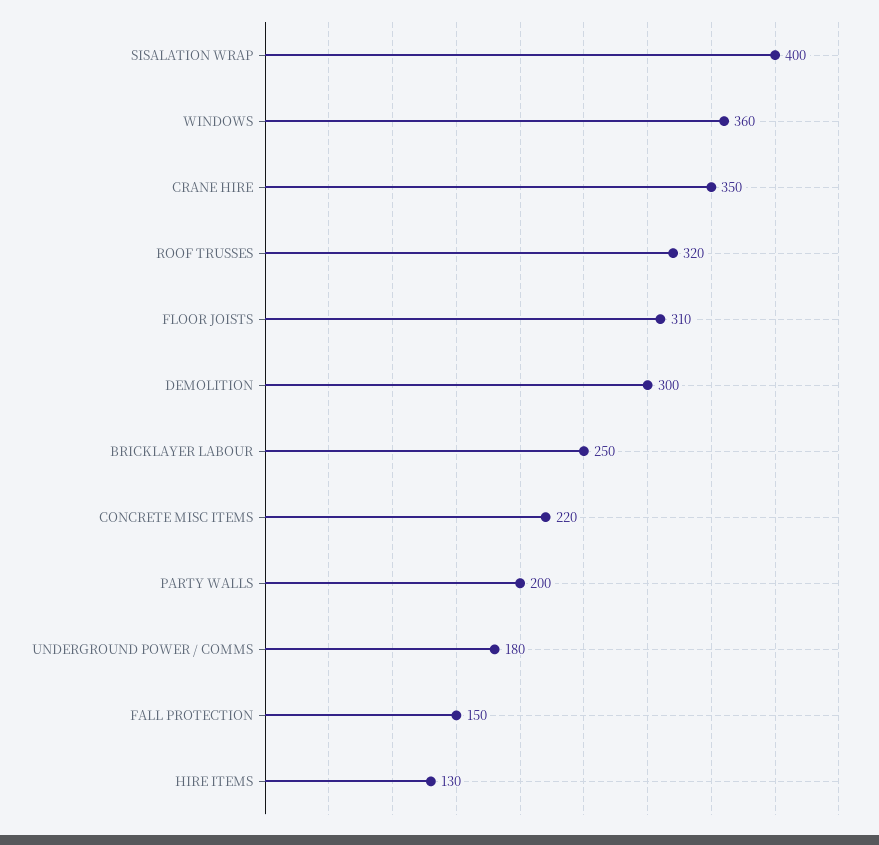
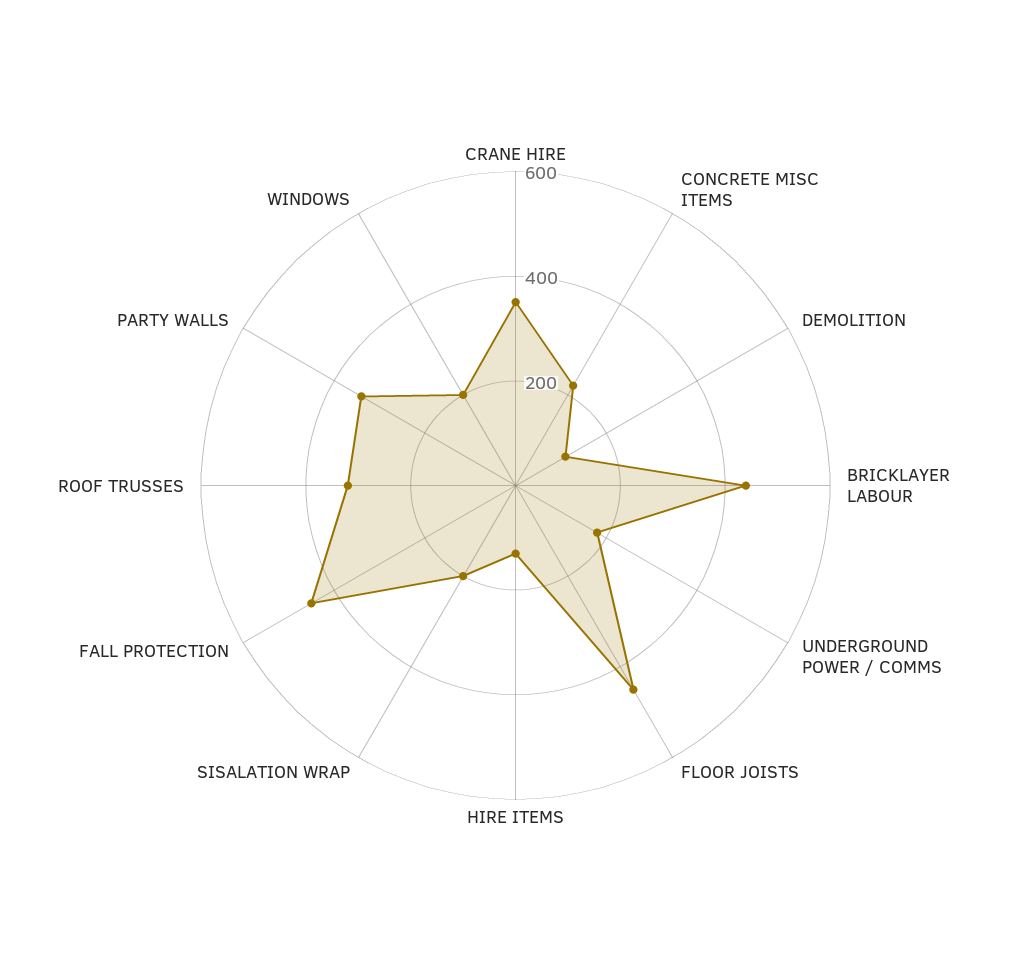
  {
-   "SISALATION WRAP": 400,
+   "SISALATION WRAP": 200,
-   "WINDOWS": 360,
+   "WINDOWS": 200,
    "CRANE HIRE": 350,
    "ROOF TRUSSES": 320,
-   "FLOOR JOISTS": 310,
+   "FLOOR JOISTS": 450,
-   "DEMOLITION": 300,
+   "DEMOLITION": 100,
-   "BRICKLAYER LABOUR": 250,
+   "BRICKLAYER LABOUR": 450,
    "CONCRETE MISC ITEMS": 220,
-   "PARTY WALLS": 200,
+   "PARTY WALLS": 350,
    "UNDERGROUND POWER / COMMS": 180,
-   "FALL PROTECTION": 150,
+   "FALL PROTECTION": 450,
    "HIRE ITEMS": 130
  }

